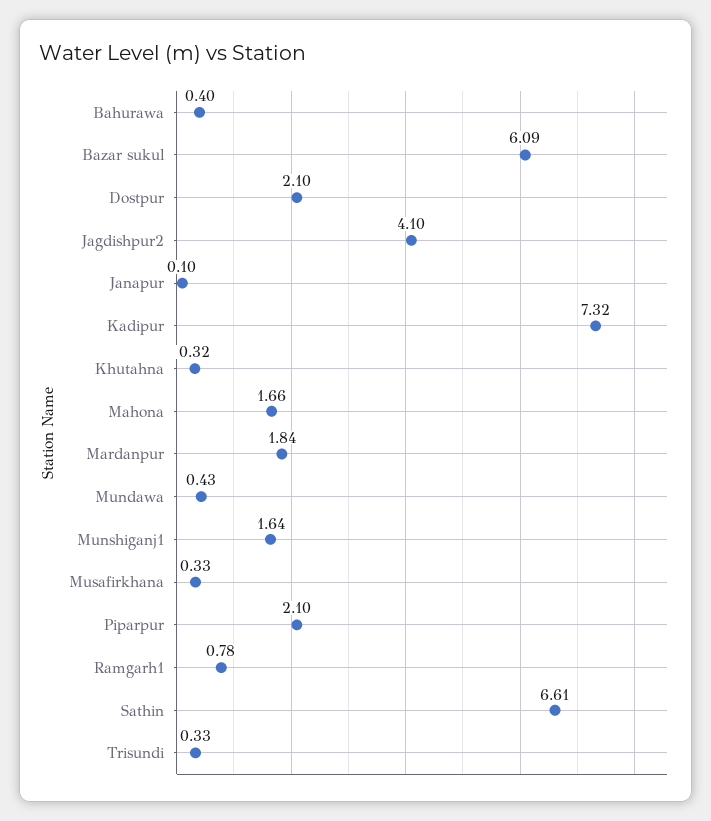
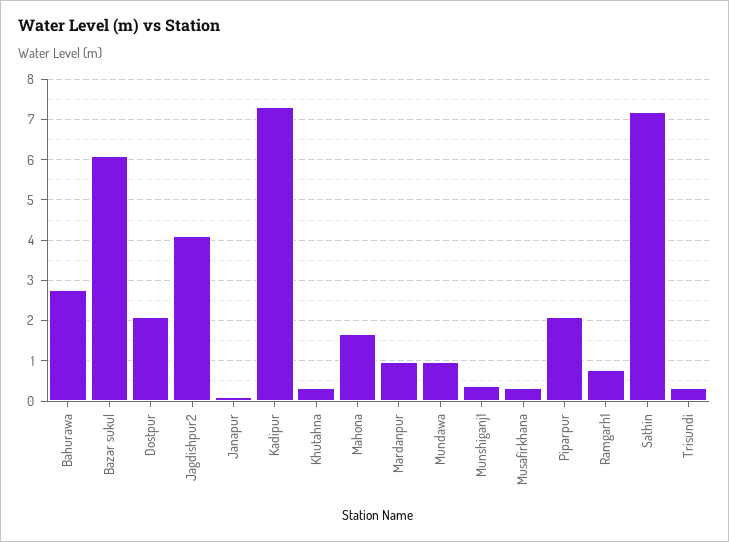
  {
-   "Bahurawa": 0.4,
+   "Bahurawa": 2.8,
    "Bazar sukul": 6.09,
    "Dostpur": 2.1,
    "Jagdishpur2": 4.1,
    "Janapur": 0.1,
    "Kadipur": 7.32,
    "Khutahna": 0.32,
    "Mahona": 1.66,
-   "Mardanpur": 1.84,
+   "Mardanpur": 1,
-   "Mundawa": 0.43,
+   "Mundawa": 1,
-   "Munshiganj1": 1.64,
+   "Munshiganj1": 0.4,
    "Musafirkhana": 0.33,
    "Piparpur": 2.1,
    "Ramgarh1": 0.78,
-   "Sathin": 6.61,
+   "Sathin": 7.2,
    "Trisundi": 0.33
  }

